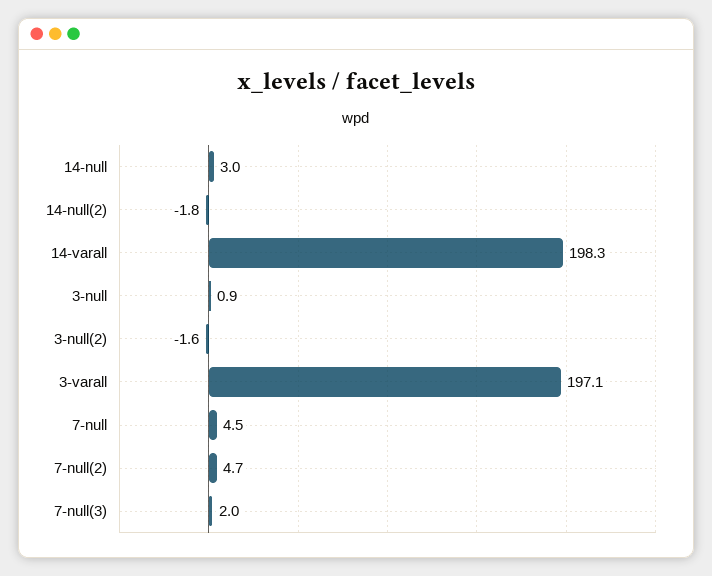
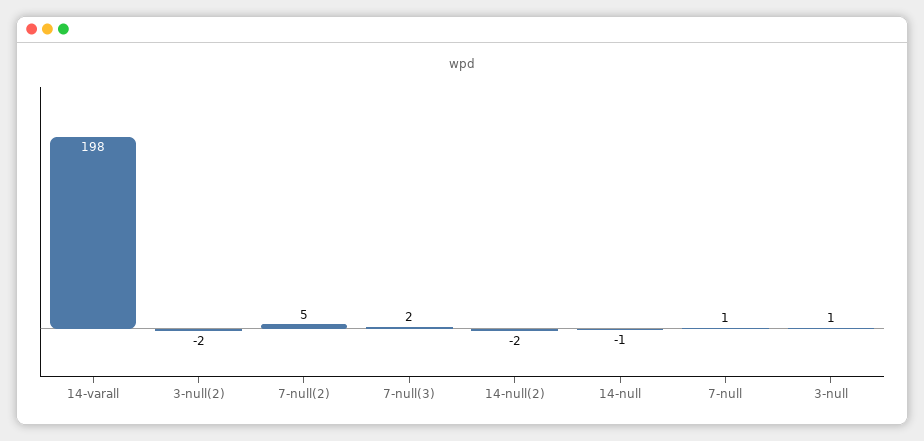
  {
-   "14-null": 3,
+   "14-null": -1,
    "14-null(2)": -1.8,
    "14-varall": 198.3,
    "3-null": 0.9,
    "3-null(2)": -1.6,
-   "3-varall": 197.1,
-   "7-null": 4.5,
+   "7-null": 1,
    "7-null(2)": 4.7,
    "7-null(3)": 2
  }

